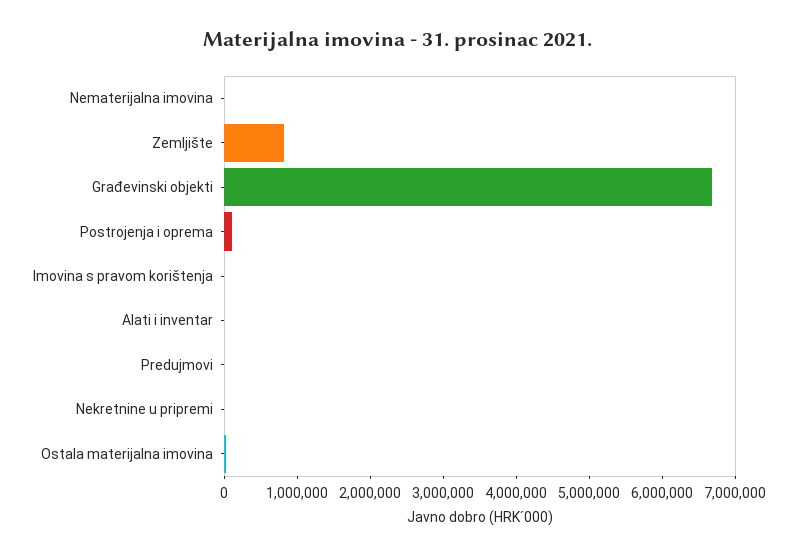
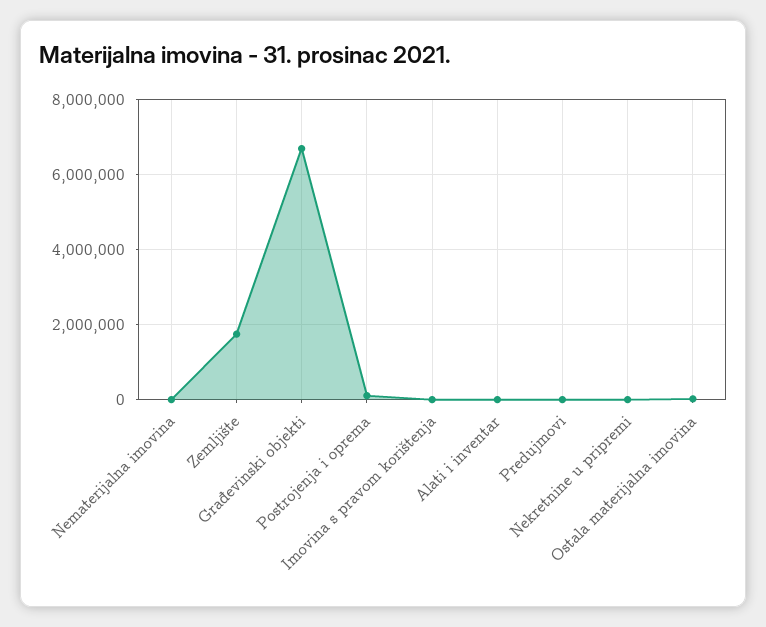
  {
    "Nematerijalna imovina": 0,
-   "Zemljište": 800000,
+   "Zemljište": 1800000,
    "Građevinski objekti": 6600000,
    "Postrojenja i oprema": 200000,
    "Imovina s pravom korištenja": 0,
    "Alati i inventar": 0,
    "Predujmovi": 0,
    "Nekretnine u pripremi": 0,
    "Ostala materijalna imovina": 0
  }

